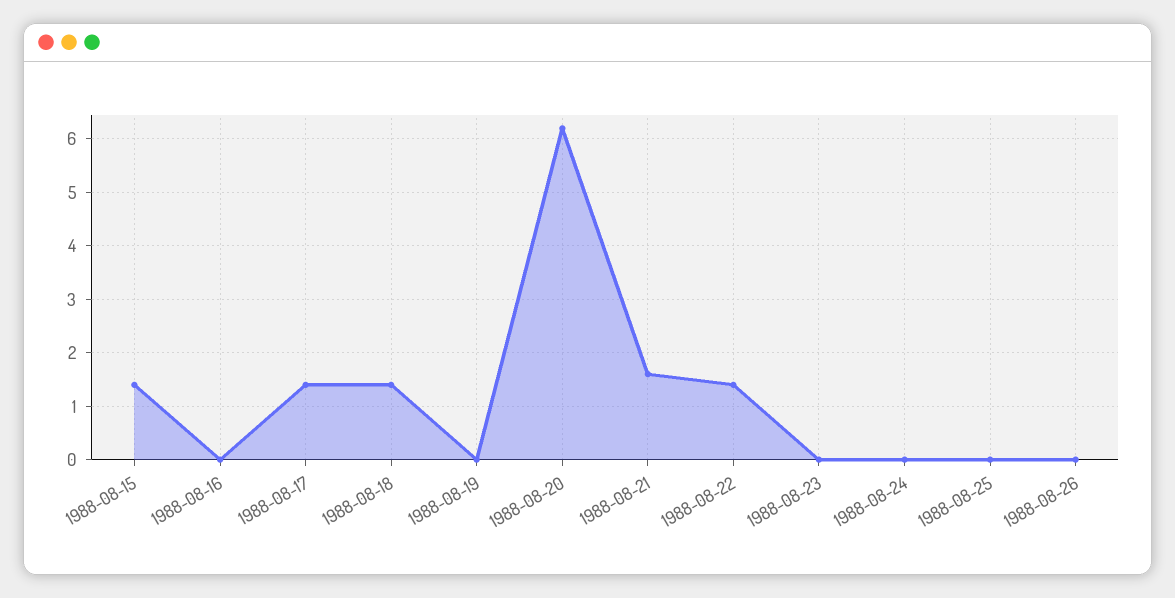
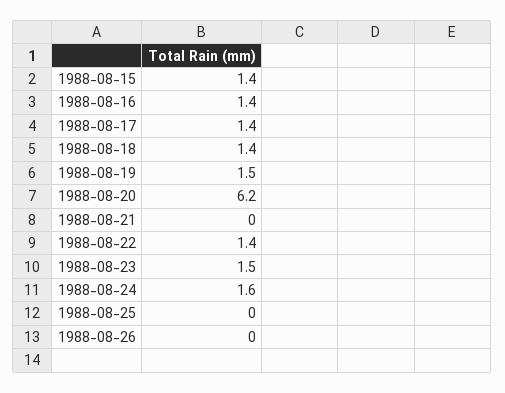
  {
    "1988-08-15": 1.4,
-   "1988-08-16": 0,
+   "1988-08-16": 1.4,
    "1988-08-17": 1.4,
    "1988-08-18": 1.4,
-   "1988-08-19": 0,
+   "1988-08-19": 1.5,
    "1988-08-20": 6.2,
-   "1988-08-21": 1.5,
+   "1988-08-21": 0,
    "1988-08-22": 1.4,
-   "1988-08-23": 0,
+   "1988-08-23": 1.5,
-   "1988-08-24": 0,
+   "1988-08-24": 1.6,
    "1988-08-25": 0,
    "1988-08-26": 0
  }

